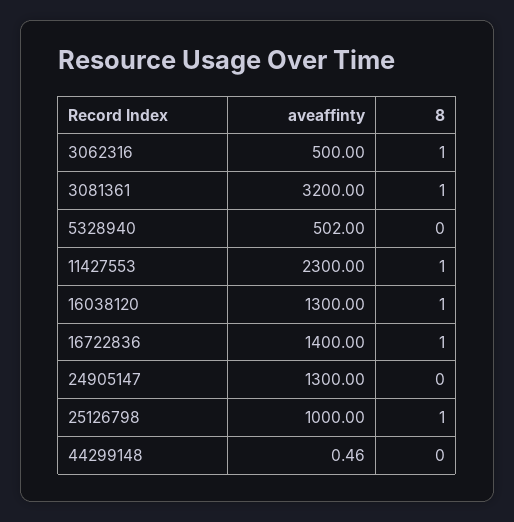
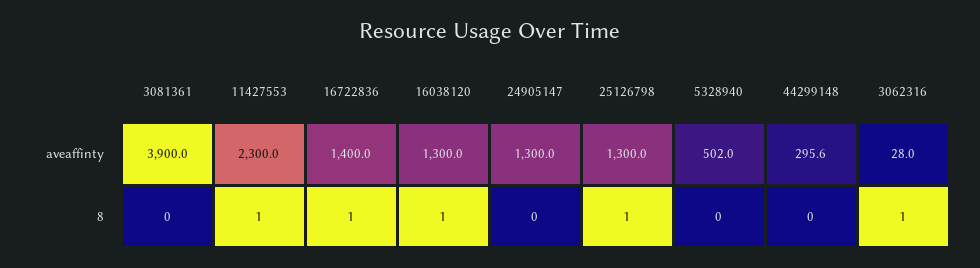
  {
    "aveaffinty": {
-     "3062316": 500,
+     "3062316": 28,
-     "3081361": 3200,
+     "3081361": 3900,
      "5328940": 502,
      "11427553": 2300,
      "16038120": 1300,
      "16722836": 1400,
      "24905147": 1300,
-     "25126798": 1000,
+     "25126798": 1300,
-     "44299148": 0.46
+     "44299148": 295.6
    },
    "8": {
      "3062316": 1,
-     "3081361": 1,
+     "3081361": 0,
      "5328940": 0,
      "11427553": 1,
      "16038120": 1,
      "16722836": 1,
      "24905147": 0,
      "25126798": 1,
      "44299148": 0
    }
  }

